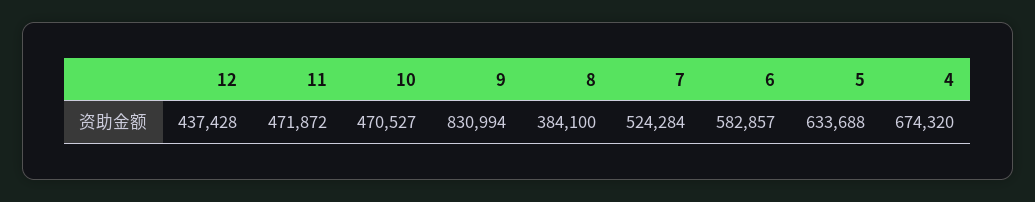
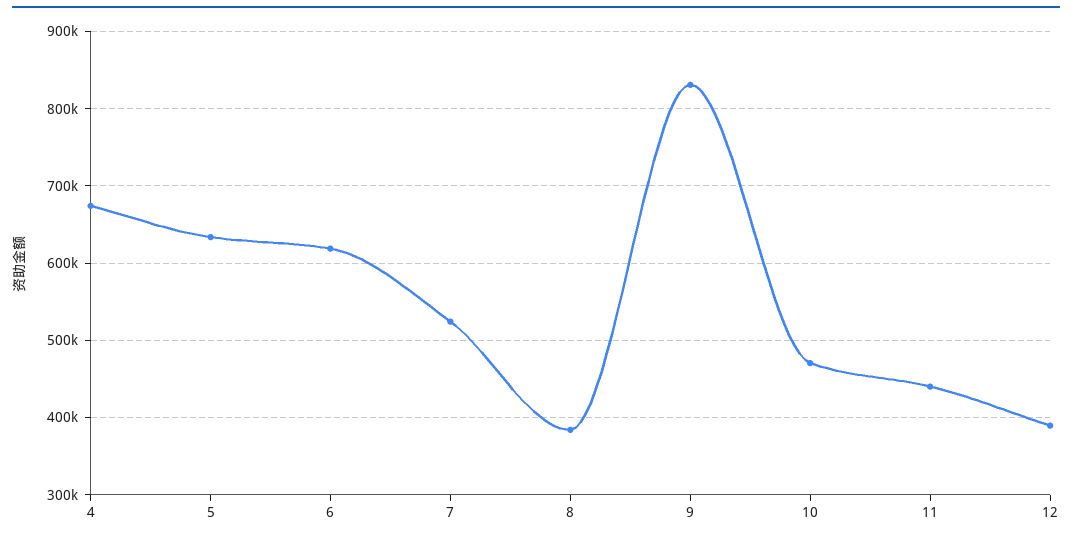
  {
-   "12": 437428,
+   "12": 390000,
-   "11": 471872,
+   "11": 440000,
    "10": 470527,
    "9": 830994,
    "8": 384100,
    "7": 524284,
-   "6": 582857,
+   "6": 620000,
    "5": 633688,
    "4": 674320
  }

